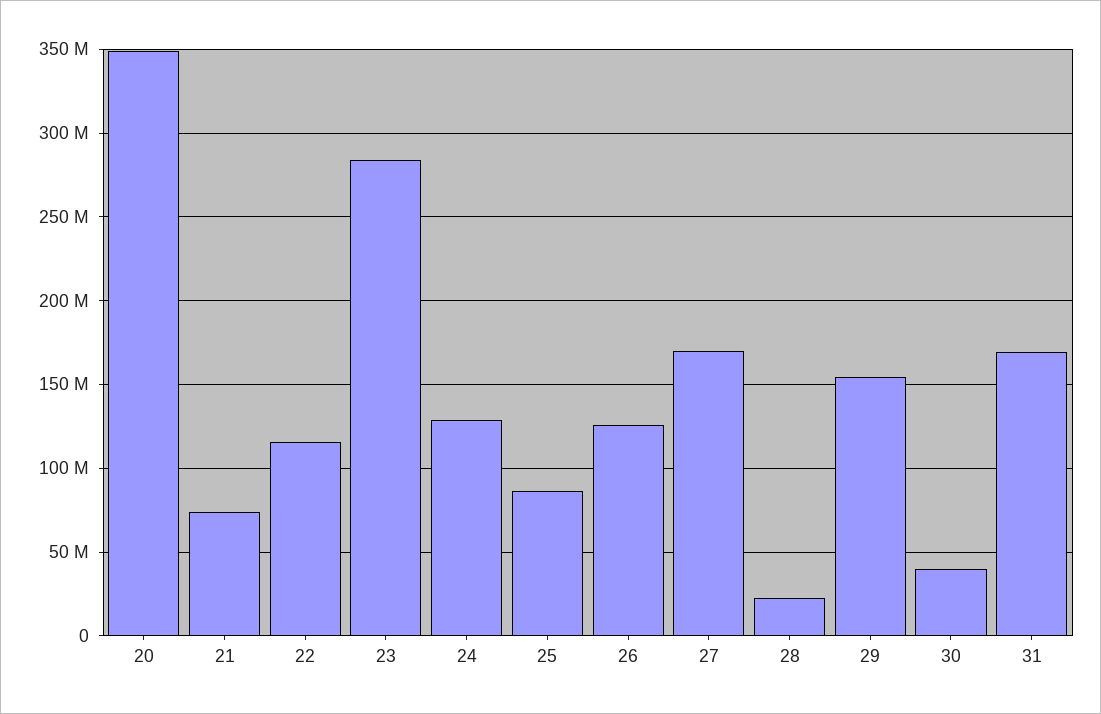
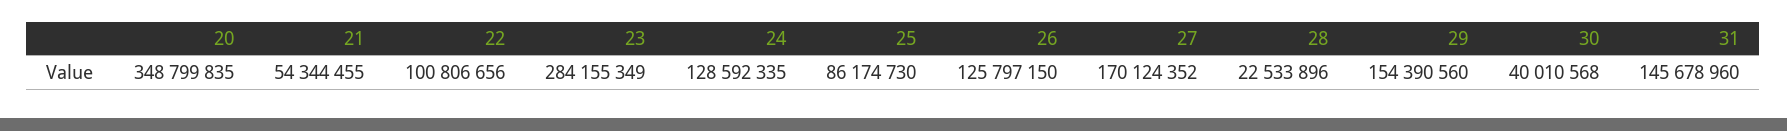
  {
    "20": 348799835,
-   "21": 75000000,
+   "21": 54344455,
-   "22": 115000000,
+   "22": 100806656,
    "23": 284155349,
    "24": 128592335,
    "25": 86174730,
    "26": 125797150,
    "27": 170124352,
    "28": 22533896,
    "29": 154390560,
    "30": 40010568,
-   "31": 170000000
+   "31": 145678960
  }

